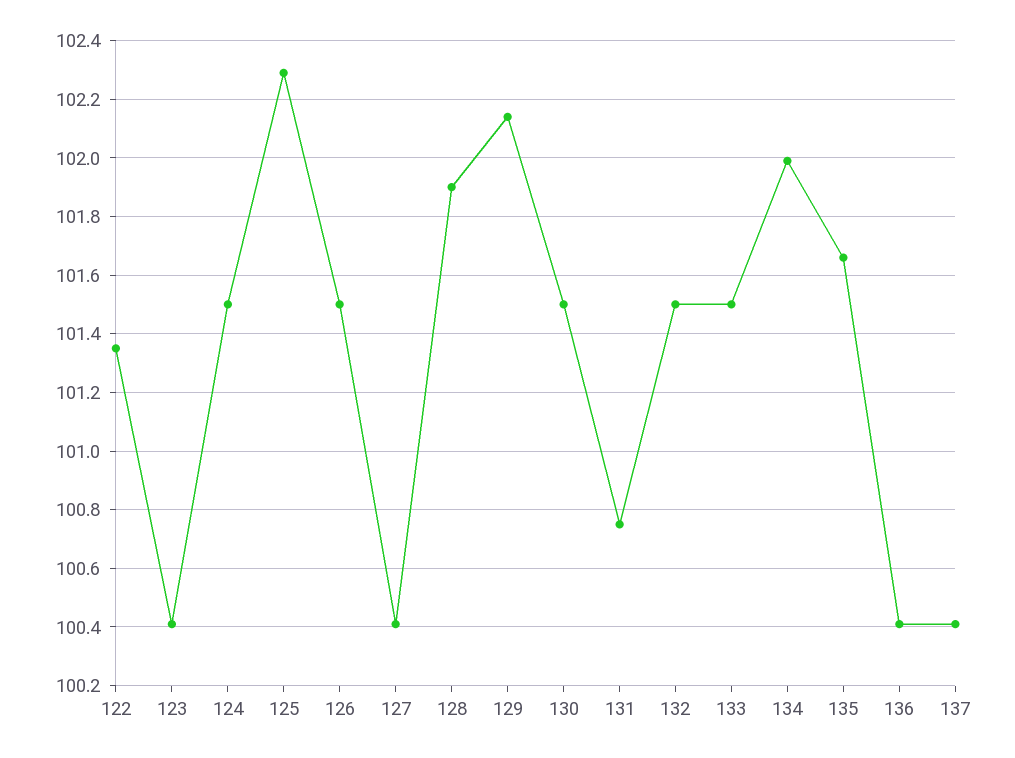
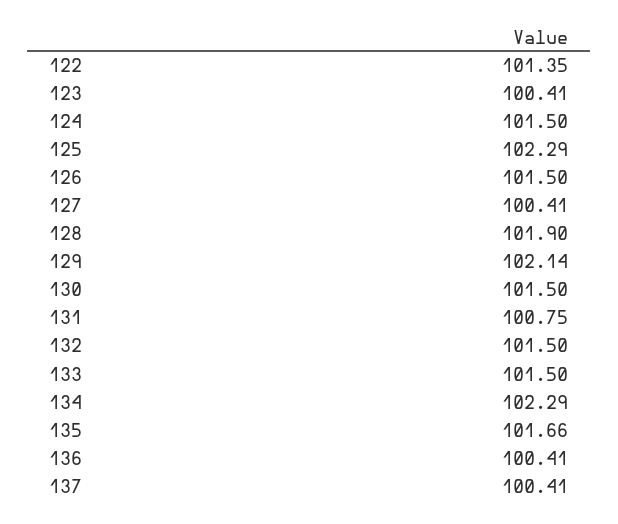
  {
    "122": 101.35,
    "123": 100.41,
    "124": 101.5,
    "125": 102.29,
    "126": 101.5,
    "127": 100.41,
    "128": 101.9,
    "129": 102.14,
    "130": 101.5,
    "131": 100.75,
    "132": 101.5,
    "133": 101.5,
-   "134": 102,
+   "134": 102.29,
    "135": 101.66,
    "136": 100.41,
    "137": 100.41
  }

